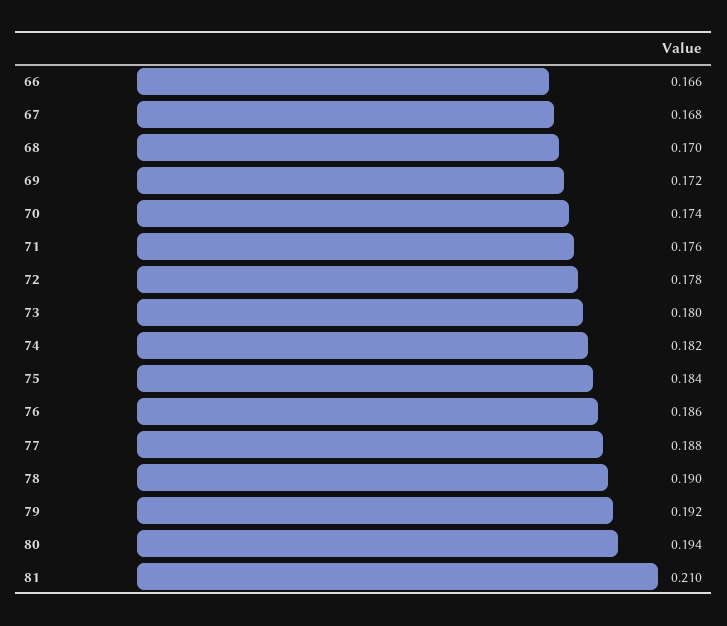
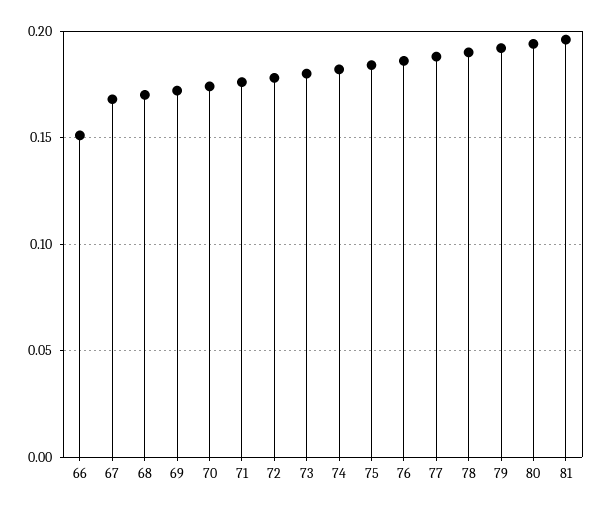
  {
-   "66": 0.166,
+   "66": 0.15,
    "67": 0.168,
    "68": 0.17,
    "69": 0.172,
    "70": 0.174,
    "71": 0.176,
    "72": 0.178,
    "73": 0.18,
    "74": 0.182,
    "75": 0.184,
    "76": 0.186,
    "77": 0.188,
    "78": 0.19,
    "79": 0.192,
    "80": 0.194,
-   "81": 0.21
+   "81": 0.195
  }

